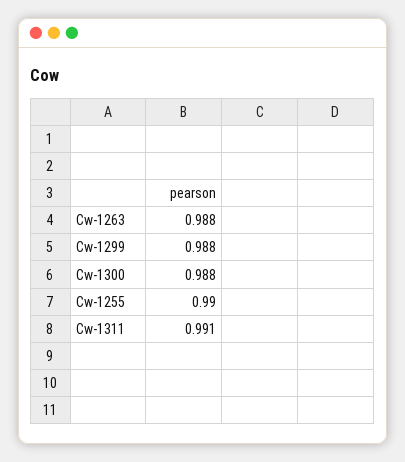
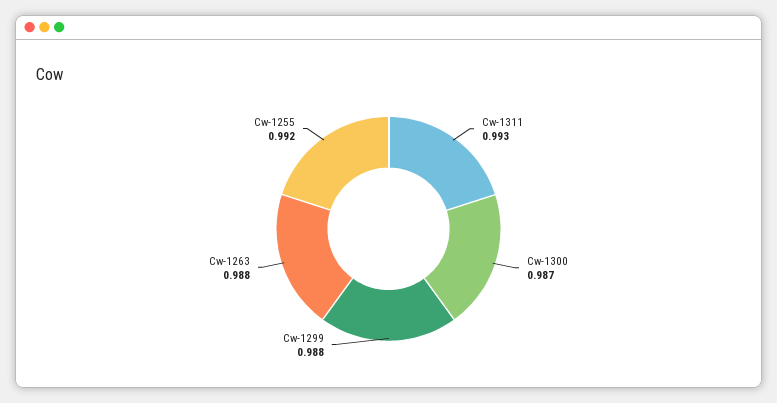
  {
    "Cw-1263": 0.988,
    "Cw-1299": 0.988,
-   "Cw-1300": 0.988,
+   "Cw-1300": 0.987,
-   "Cw-1255": 0.99,
+   "Cw-1255": 0.992,
-   "Cw-1311": 0.991
+   "Cw-1311": 0.993
  }

